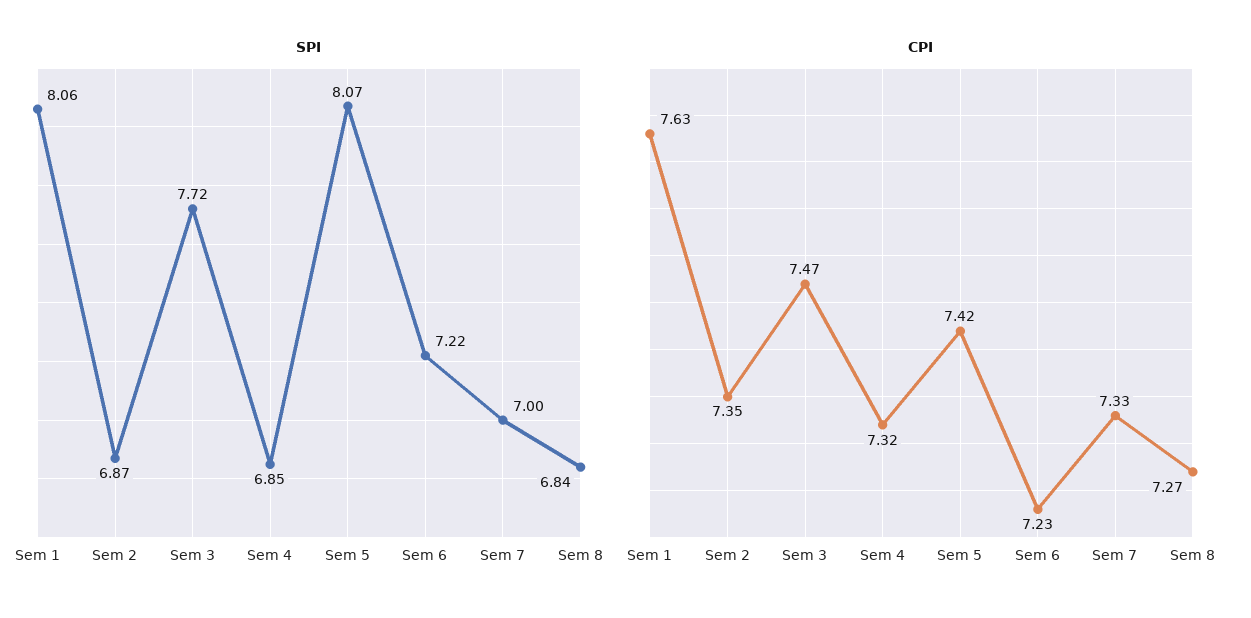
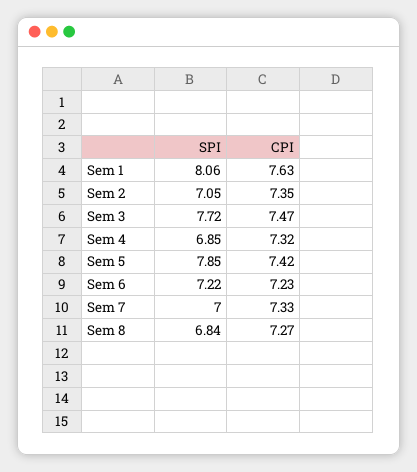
  {
    "SPI": {
      "Sem 1": 8.06,
-     "Sem 2": 6.87,
+     "Sem 2": 7.05,
      "Sem 3": 7.72,
      "Sem 4": 6.85,
-     "Sem 5": 8.07,
+     "Sem 5": 7.85,
      "Sem 6": 7.22,
      "Sem 7": 7,
      "Sem 8": 6.84
    },
    "CPI": {
      "Sem 1": 7.63,
      "Sem 2": 7.35,
      "Sem 3": 7.47,
      "Sem 4": 7.32,
      "Sem 5": 7.42,
      "Sem 6": 7.23,
      "Sem 7": 7.33,
      "Sem 8": 7.27
    }
  }

